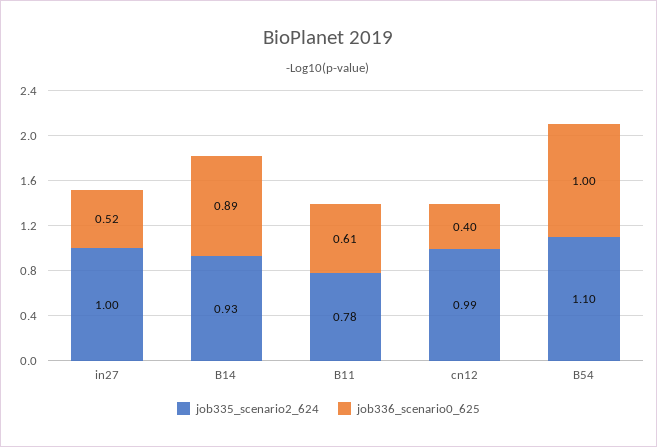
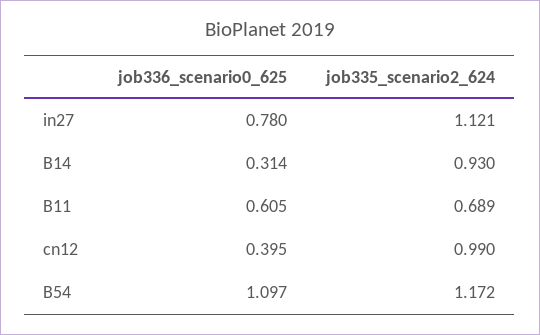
  {
    "job335_scenario2_624": {
-     "in27": 1,
+     "in27": 1.121,
      "B14": 0.93,
-     "B11": 0.78,
+     "B11": 0.689,
      "cn12": 0.99,
-     "B54": 1.1
+     "B54": 1.172
    },
    "job336_scenario0_625": {
-     "in27": 0.52,
+     "in27": 0.78,
-     "B14": 0.89,
+     "B14": 0.314,
      "B11": 0.605,
      "cn12": 0.395,
-     "B54": 1
+     "B54": 1.097
    }
  }

